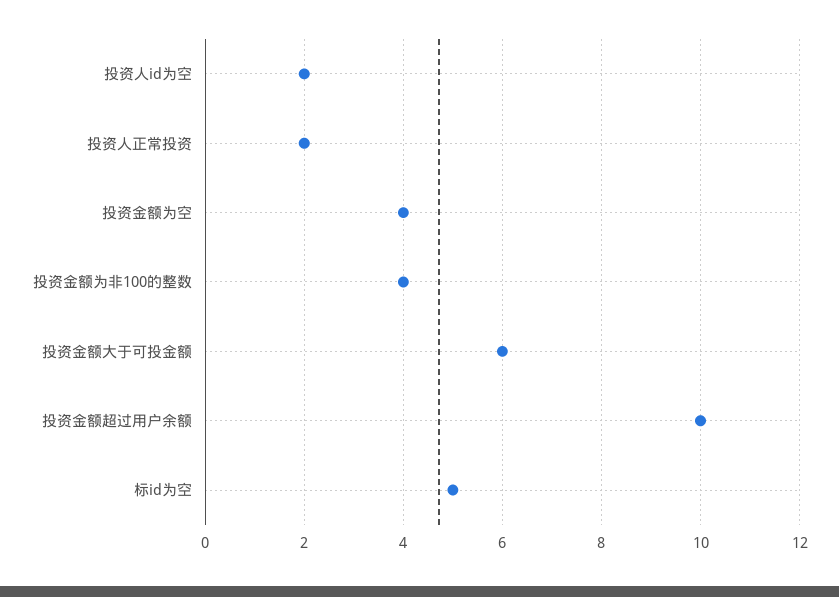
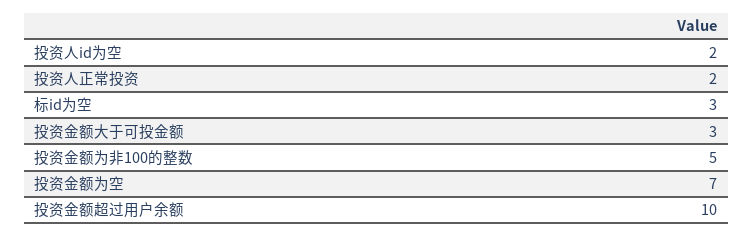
  {
    "投资人id为空": 2,
    "投资人正常投资": 2,
-   "投资金额为空": 4,
+   "投资金额为空": 7,
-   "投资金额为非100的整数": 4,
+   "投资金额为非100的整数": 5,
-   "投资金额大于可投金额": 6,
+   "投资金额大于可投金额": 3,
    "投资金额超过用户余额": 10,
-   "标id为空": 5
+   "标id为空": 3
  }

